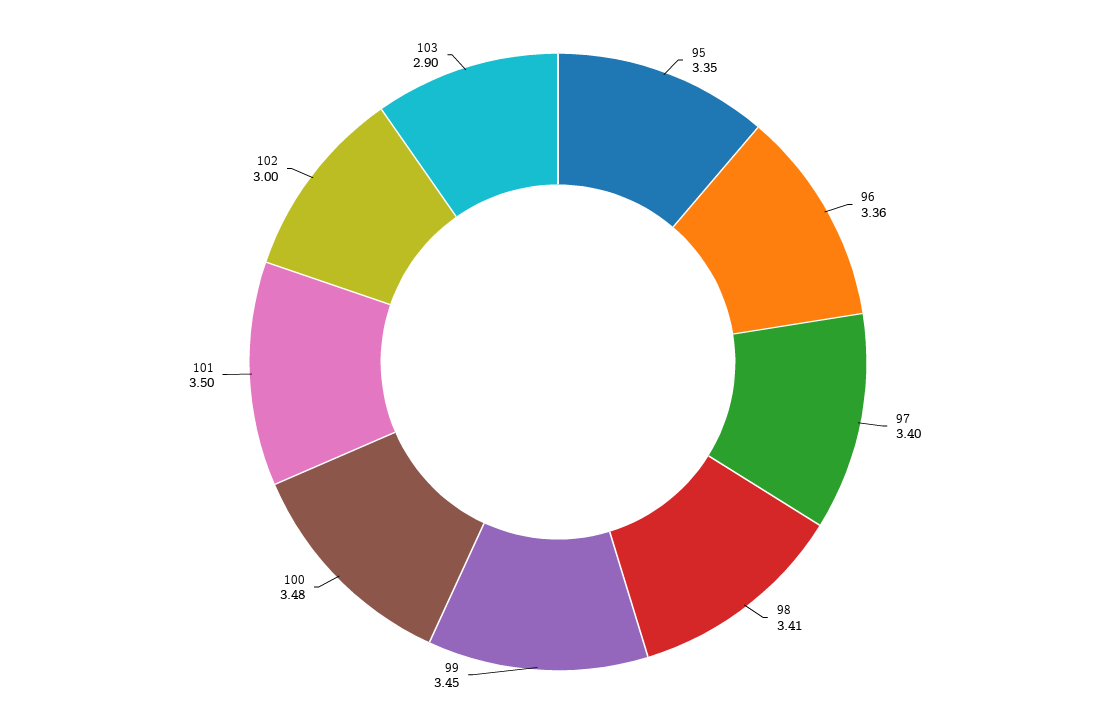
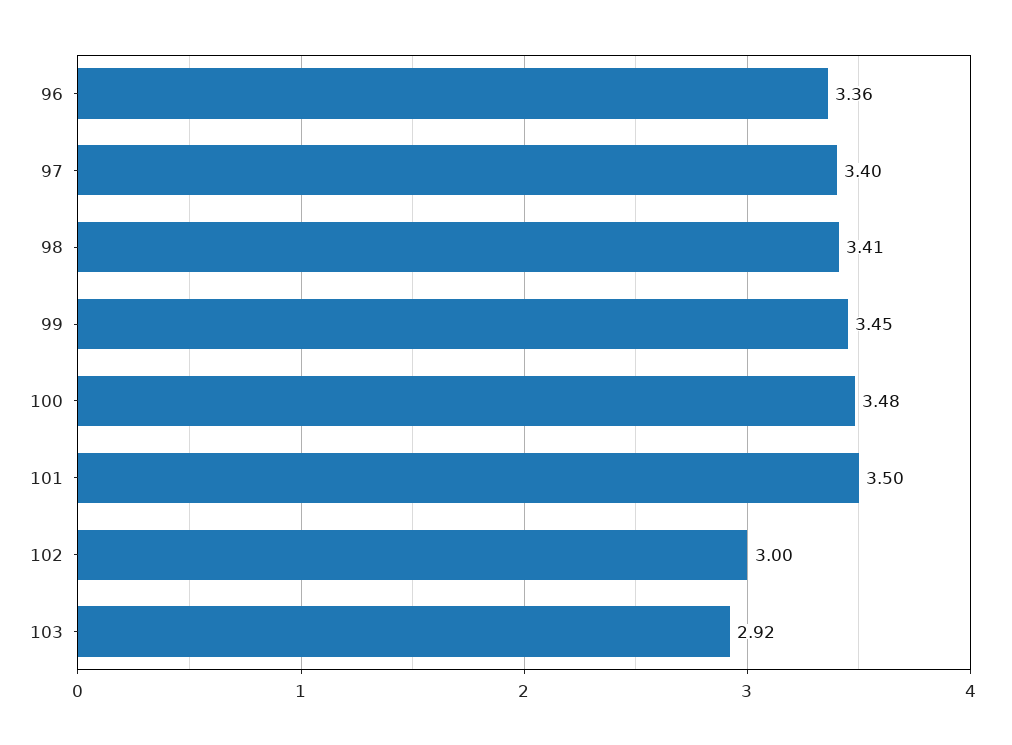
  {
-   "95": 3.35,
    "96": 3.36,
    "97": 3.4,
    "98": 3.41,
    "99": 3.45,
    "100": 3.48,
    "101": 3.5,
    "102": 3,
-   "103": 2.9
+   "103": 2.92
  }

